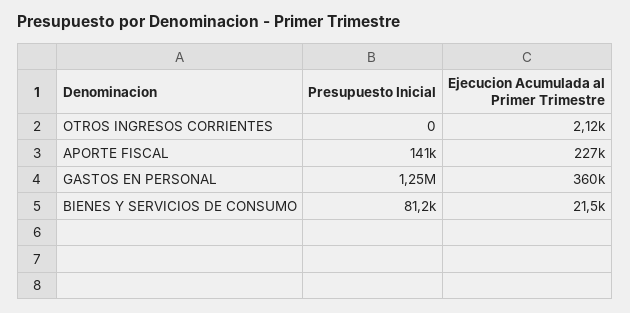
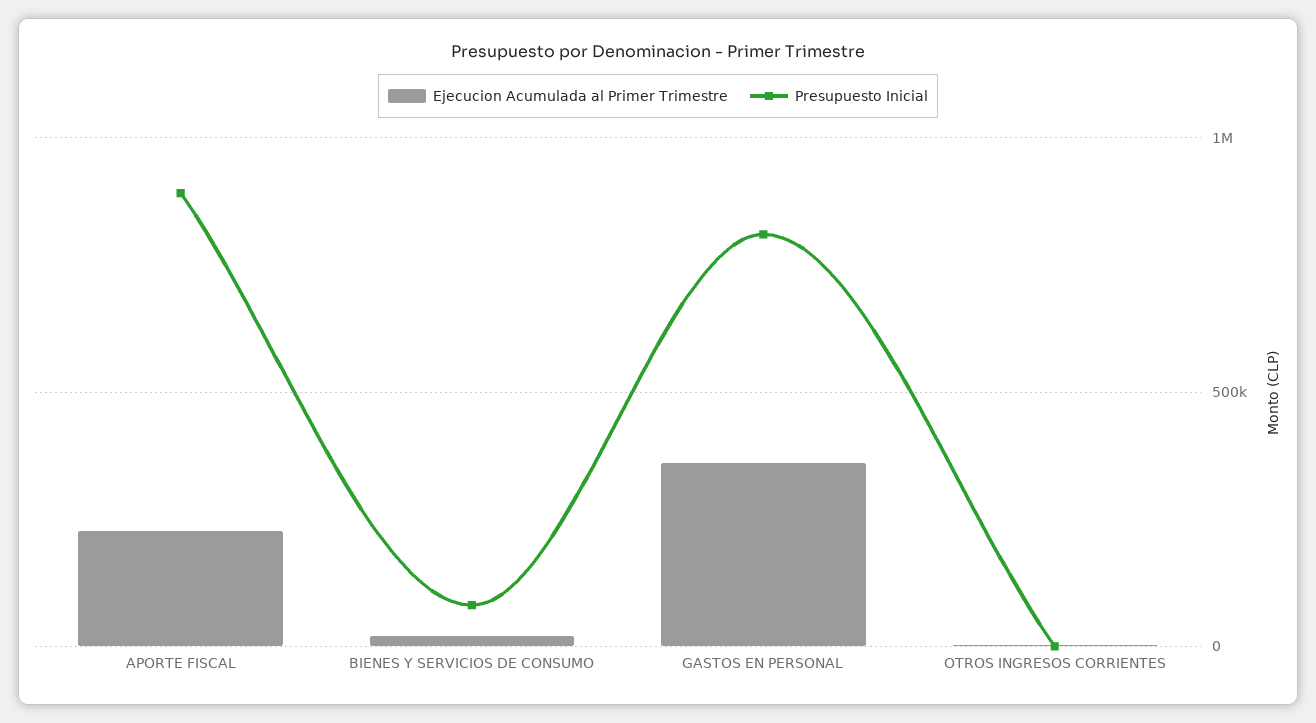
  {
    "Presupuesto Inicial": {
      "OTROS INGRESOS CORRIENTES": 0,
-     "APORTE FISCAL": 141000,
+     "APORTE FISCAL": 900000,
-     "GASTOS EN PERSONAL": 1250000,
+     "GASTOS EN PERSONAL": 800000,
      "BIENES Y SERVICIOS DE CONSUMO": 81200
    },
    "Ejecucion Acumulada al Primer Trimestre": {
      "OTROS INGRESOS CORRIENTES": 2120,
      "APORTE FISCAL": 227000,
      "GASTOS EN PERSONAL": 360000,
      "BIENES Y SERVICIOS DE CONSUMO": 21500
    }
  }

